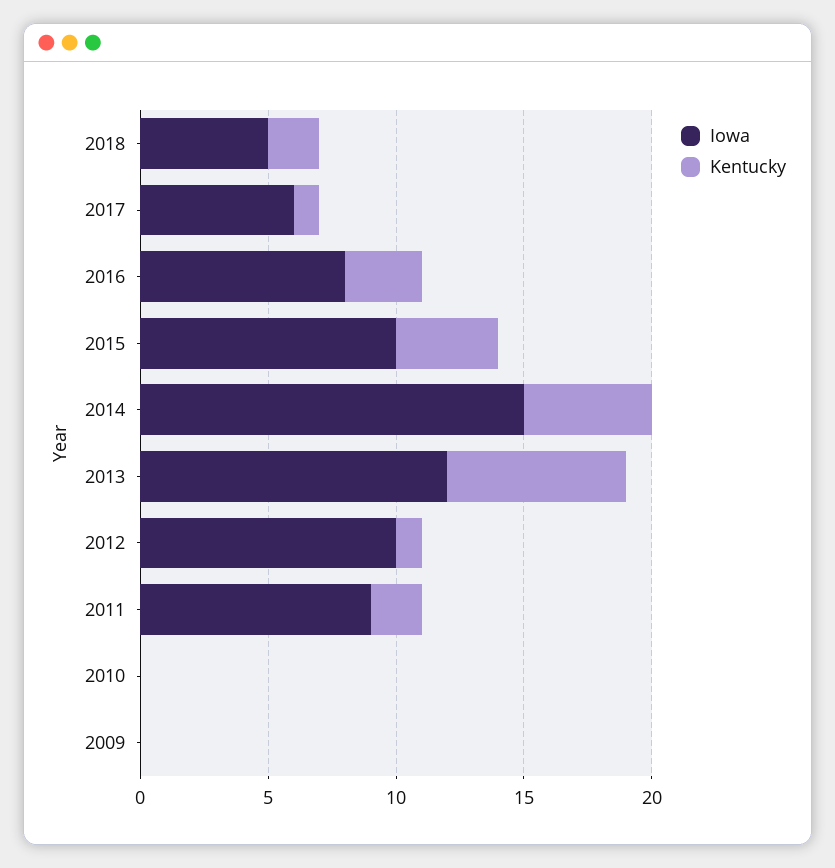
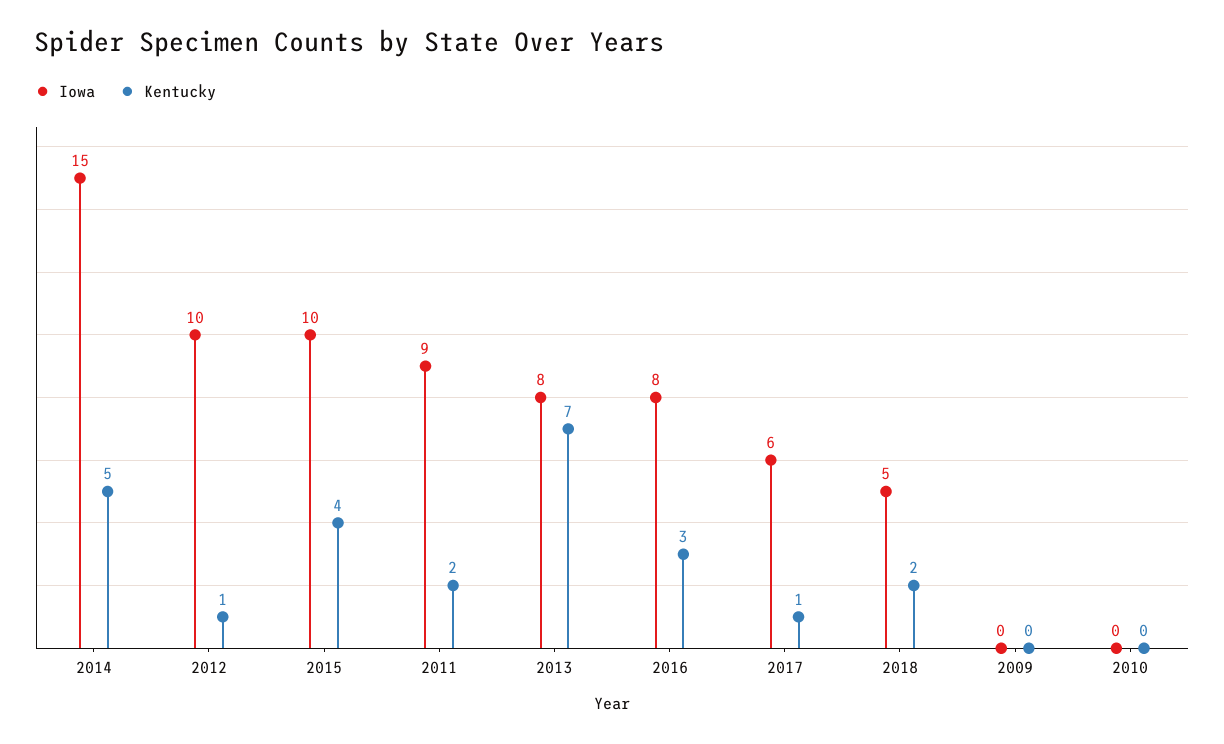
  {
    "Iowa": {
      "2018": 5,
      "2017": 6,
      "2016": 8,
      "2015": 10,
      "2014": 15,
-     "2013": 12,
+     "2013": 8,
      "2012": 10,
      "2011": 9,
      "2010": 0,
      "2009": 0
    },
    "Kentucky": {
      "2018": 2,
      "2017": 1,
      "2016": 3,
      "2015": 4,
      "2014": 5,
      "2013": 7,
      "2012": 1,
      "2011": 2,
      "2010": 0,
      "2009": 0
    }
  }

